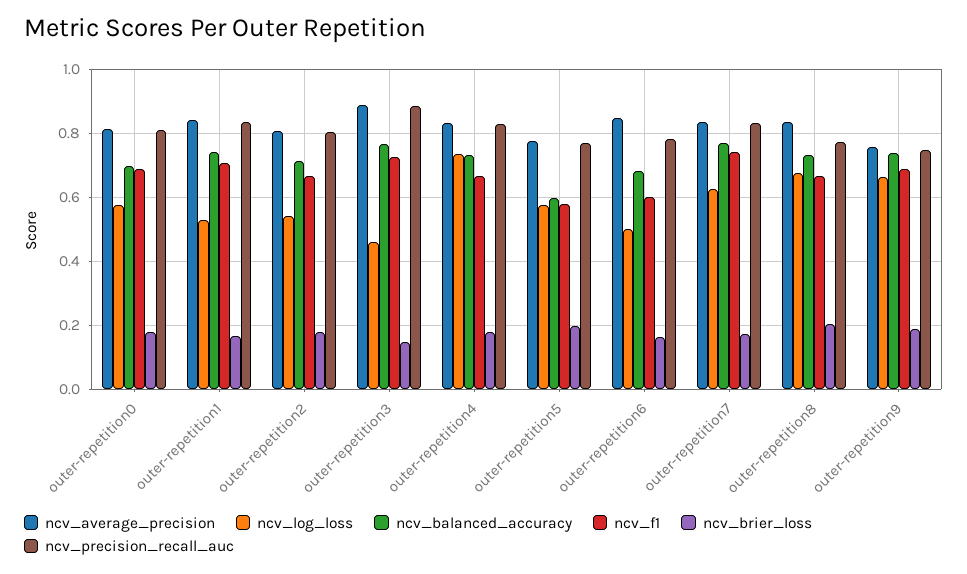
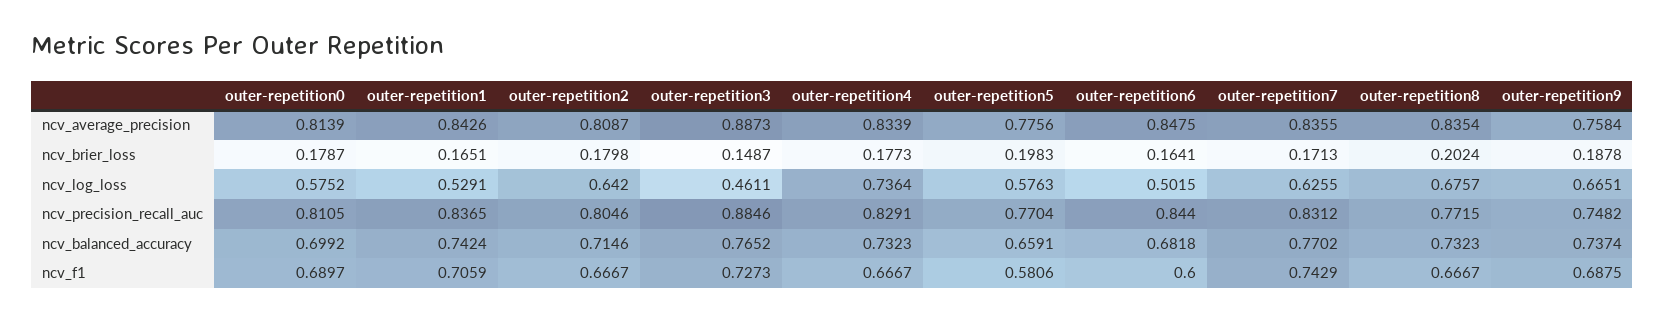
  {
    "ncv_average_precision": {
      "outer-repetition0": 0.8139,
      "outer-repetition1": 0.8426,
      "outer-repetition2": 0.8087,
      "outer-repetition3": 0.8873,
      "outer-repetition4": 0.8339,
      "outer-repetition5": 0.7756,
      "outer-repetition6": 0.8475,
      "outer-repetition7": 0.8355,
      "outer-repetition8": 0.8354,
      "outer-repetition9": 0.7584
    },
    "ncv_log_loss": {
      "outer-repetition0": 0.5752,
      "outer-repetition1": 0.5291,
-     "outer-repetition2": 0.54,
+     "outer-repetition2": 0.642,
      "outer-repetition3": 0.4611,
      "outer-repetition4": 0.7364,
      "outer-repetition5": 0.5763,
      "outer-repetition6": 0.5015,
      "outer-repetition7": 0.6255,
      "outer-repetition8": 0.6757,
      "outer-repetition9": 0.6651
    },
    "ncv_balanced_accuracy": {
      "outer-repetition0": 0.6992,
      "outer-repetition1": 0.7424,
      "outer-repetition2": 0.7146,
      "outer-repetition3": 0.7652,
      "outer-repetition4": 0.7323,
-     "outer-repetition5": 0.6,
+     "outer-repetition5": 0.6591,
      "outer-repetition6": 0.6818,
      "outer-repetition7": 0.7702,
      "outer-repetition8": 0.7323,
      "outer-repetition9": 0.7374
    },
    "ncv_f1": {
      "outer-repetition0": 0.6897,
      "outer-repetition1": 0.7059,
      "outer-repetition2": 0.6667,
      "outer-repetition3": 0.7273,
      "outer-repetition4": 0.6667,
      "outer-repetition5": 0.5806,
      "outer-repetition6": 0.6,
      "outer-repetition7": 0.7429,
      "outer-repetition8": 0.6667,
      "outer-repetition9": 0.6875
    },
    "ncv_brier_loss": {
      "outer-repetition0": 0.1787,
      "outer-repetition1": 0.1651,
      "outer-repetition2": 0.1798,
      "outer-repetition3": 0.1487,
      "outer-repetition4": 0.1773,
      "outer-repetition5": 0.1983,
      "outer-repetition6": 0.1641,
      "outer-repetition7": 0.1713,
      "outer-repetition8": 0.2024,
      "outer-repetition9": 0.1878
    },
    "ncv_precision_recall_auc": {
      "outer-repetition0": 0.8105,
      "outer-repetition1": 0.8365,
      "outer-repetition2": 0.8046,
      "outer-repetition3": 0.8846,
      "outer-repetition4": 0.8291,
      "outer-repetition5": 0.7704,
-     "outer-repetition6": 0.78,
+     "outer-repetition6": 0.844,
      "outer-repetition7": 0.8312,
      "outer-repetition8": 0.7715,
      "outer-repetition9": 0.7482
    }
  }

